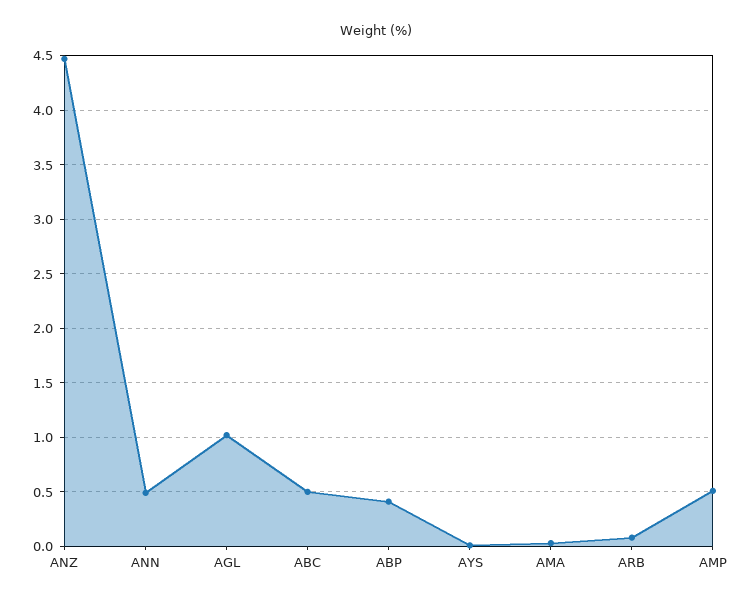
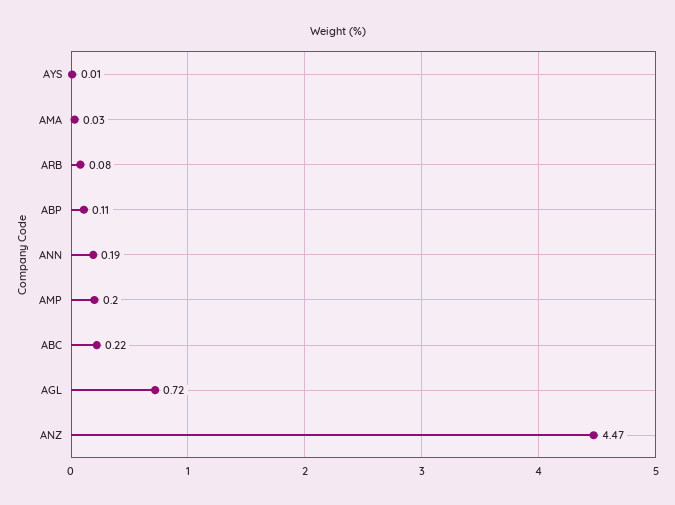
  {
    "ANZ": 4.47,
-   "ANN": 0.5,
+   "ANN": 0.19,
-   "AGL": 1,
+   "AGL": 0.72,
-   "ABC": 0.5,
+   "ABC": 0.22,
-   "ABP": 0.4,
+   "ABP": 0.11,
    "AYS": 0.01,
    "AMA": 0.03,
    "ARB": 0.08,
-   "AMP": 0.5
+   "AMP": 0.2
  }

